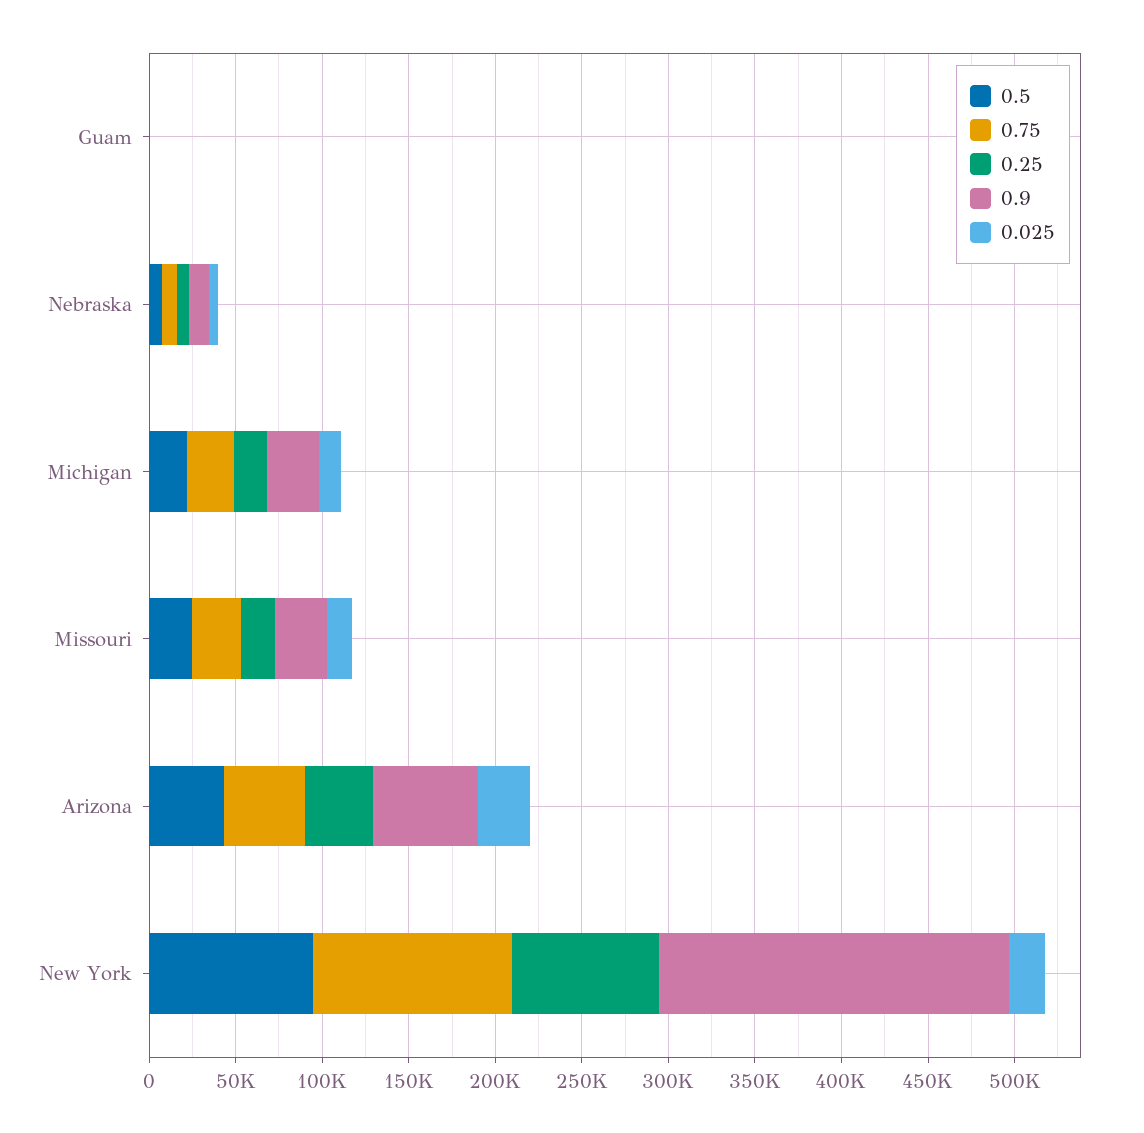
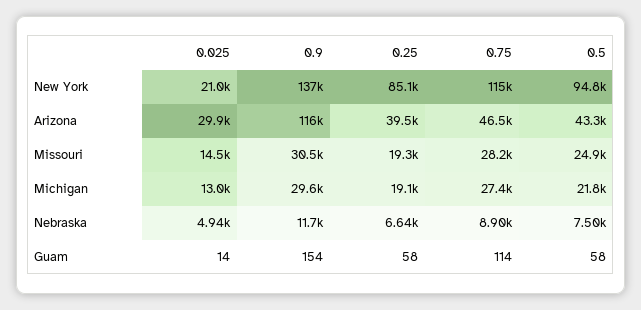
  {
    "0.5": {
      "Guam": 58,
      "Nebraska": 7500,
      "Michigan": 21800,
      "Missouri": 24900,
      "Arizona": 43300,
      "New York": 94800
    },
    "0.75": {
      "Guam": 114,
      "Nebraska": 8900,
      "Michigan": 27400,
      "Missouri": 28200,
      "Arizona": 46500,
      "New York": 115000
    },
    "0.25": {
      "Guam": 58,
      "Nebraska": 6640,
      "Michigan": 19100,
      "Missouri": 19300,
      "Arizona": 39500,
      "New York": 85100
    },
    "0.9": {
      "Guam": 154,
      "Nebraska": 11700,
      "Michigan": 29600,
      "Missouri": 30500,
-     "Arizona": 60000,
+     "Arizona": 116000,
-     "New York": 200000
+     "New York": 137000
    },
    "0.025": {
      "Guam": 14,
      "Nebraska": 4940,
      "Michigan": 13000,
      "Missouri": 14500,
      "Arizona": 29900,
      "New York": 21000
    }
  }

